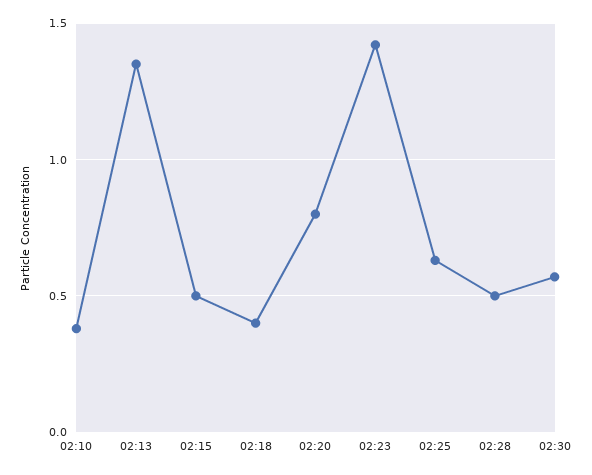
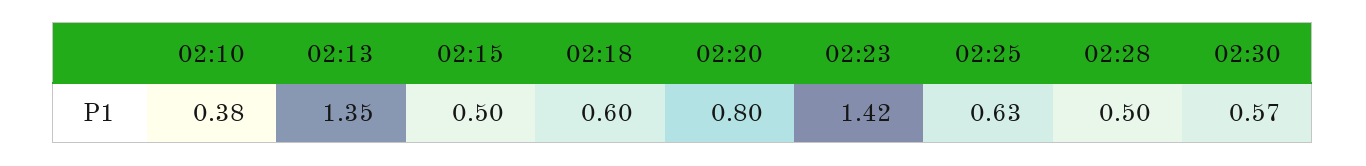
  {
    "02:10": 0.38,
    "02:13": 1.35,
    "02:15": 0.5,
-   "02:18": 0.4,
+   "02:18": 0.6,
    "02:20": 0.8,
    "02:23": 1.42,
    "02:25": 0.63,
    "02:28": 0.5,
    "02:30": 0.57
  }

